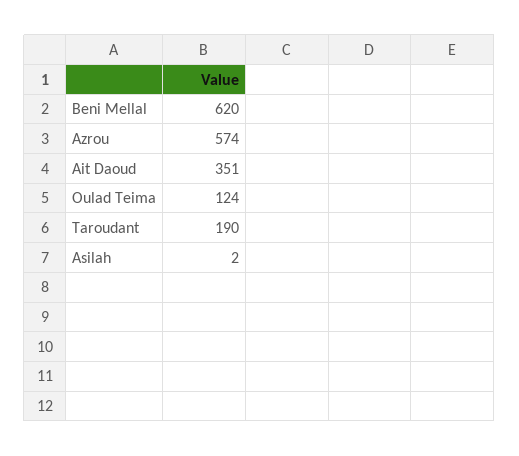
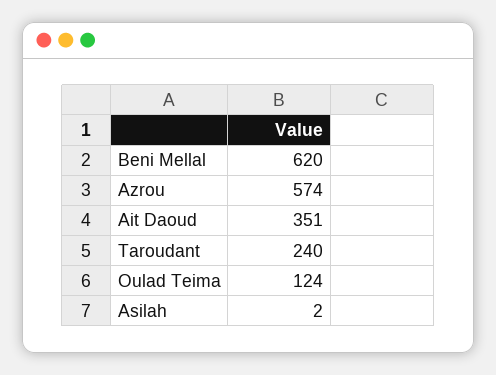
  {
    "Beni Mellal": 620,
    "Azrou": 574,
    "Ait Daoud": 351,
    "Oulad Teima": 124,
-   "Taroudant": 190,
+   "Taroudant": 240,
    "Asilah": 2
  }

